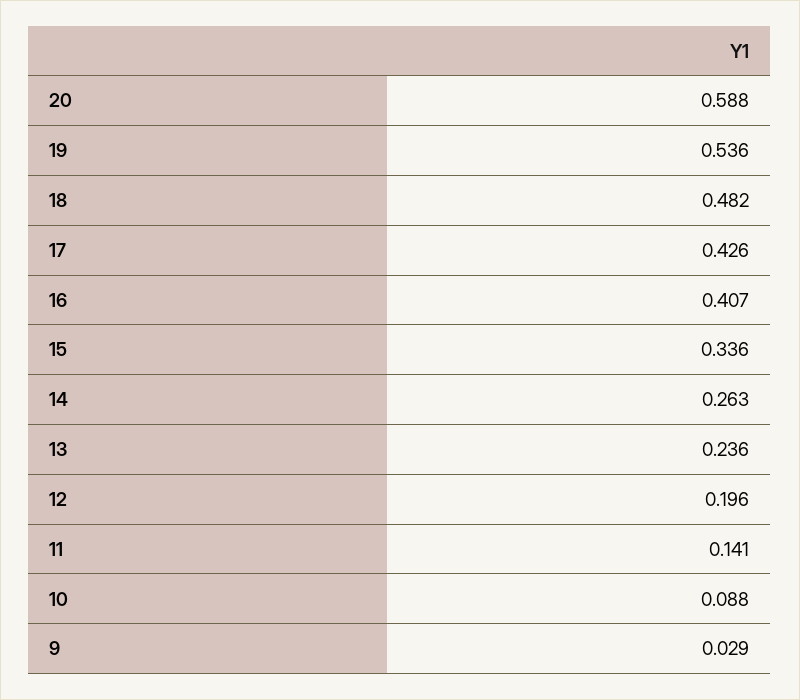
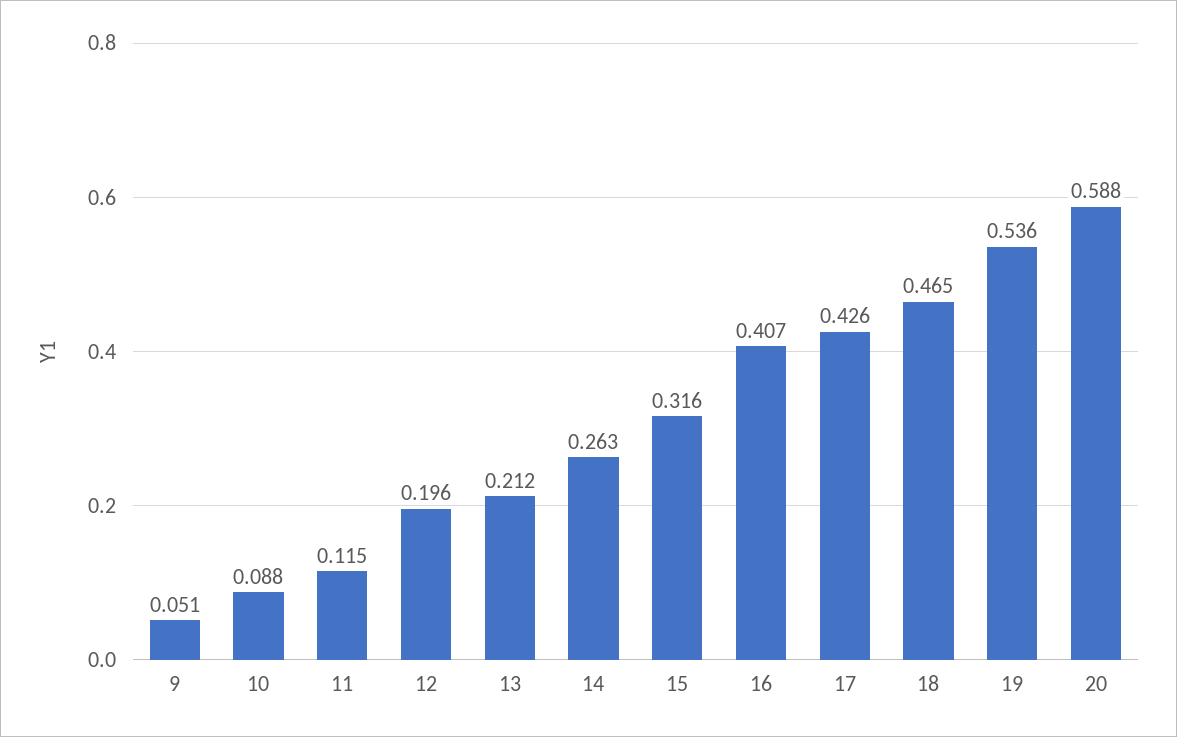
  {
    "20": 0.588,
    "19": 0.536,
-   "18": 0.482,
+   "18": 0.465,
    "17": 0.426,
    "16": 0.407,
-   "15": 0.336,
+   "15": 0.316,
    "14": 0.263,
-   "13": 0.236,
+   "13": 0.212,
    "12": 0.196,
-   "11": 0.141,
+   "11": 0.115,
    "10": 0.088,
-   "9": 0.029
+   "9": 0.051
  }

